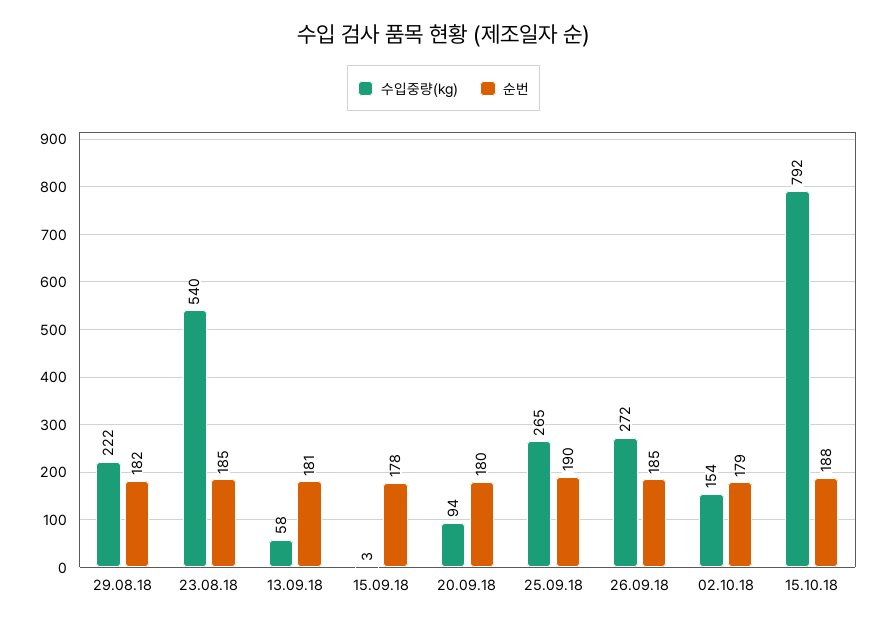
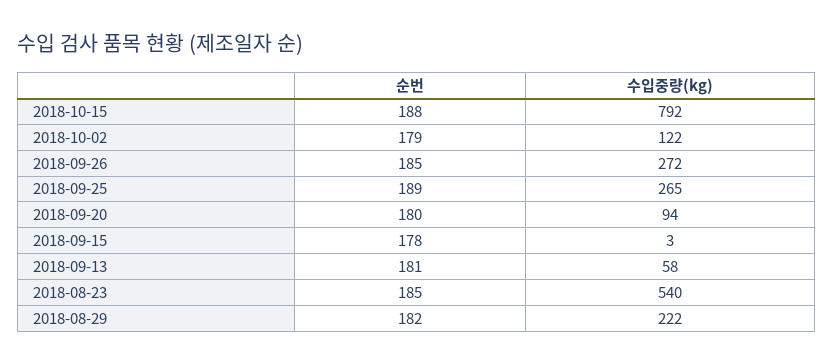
  {
    "수입중량(kg)": {
      "29.08.18": 222,
      "23.08.18": 540,
      "13.09.18": 58,
      "15.09.18": 3,
      "20.09.18": 94,
      "25.09.18": 265,
      "26.09.18": 272,
-     "02.10.18": 154,
+     "02.10.18": 122,
      "15.10.18": 792
    },
    "순번": {
      "29.08.18": 182,
      "23.08.18": 185,
      "13.09.18": 181,
      "15.09.18": 178,
      "20.09.18": 180,
-     "25.09.18": 190,
+     "25.09.18": 189,
      "26.09.18": 185,
      "02.10.18": 179,
      "15.10.18": 188
    }
  }

